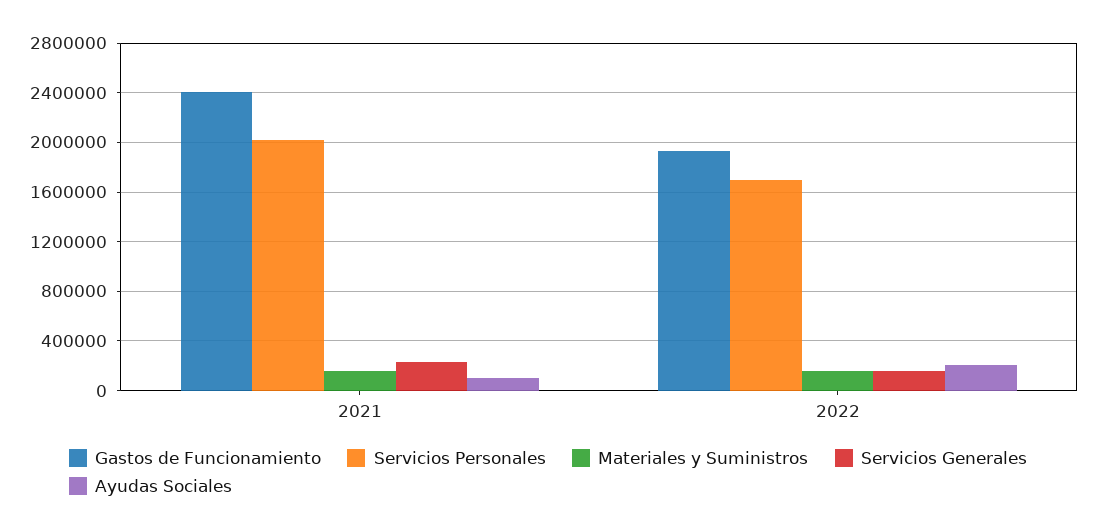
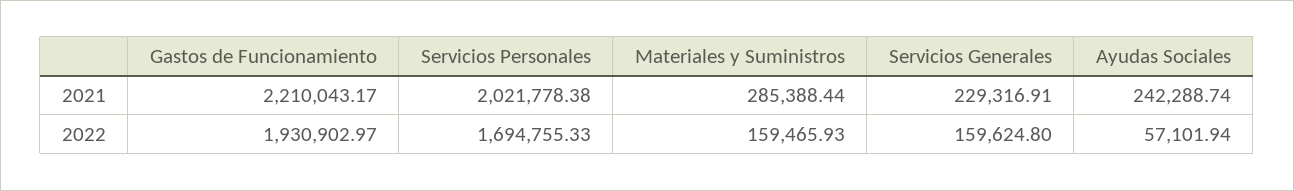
  {
    "Gastos de Funcionamiento": {
-     "2021": 2400000,
+     "2021": 2210043.17,
      "2022": 1930902.97
    },
    "Servicios Personales": {
      "2021": 2021778.38,
      "2022": 1694755.33
    },
    "Materiales y Suministros": {
-     "2021": 150000,
+     "2021": 285388.44,
      "2022": 159465.93
    },
    "Servicios Generales": {
      "2021": 229316.91,
      "2022": 159624.8
    },
    "Ayudas Sociales": {
-     "2021": 100000,
+     "2021": 242288.74,
-     "2022": 200000
+     "2022": 57101.94
    }
  }

